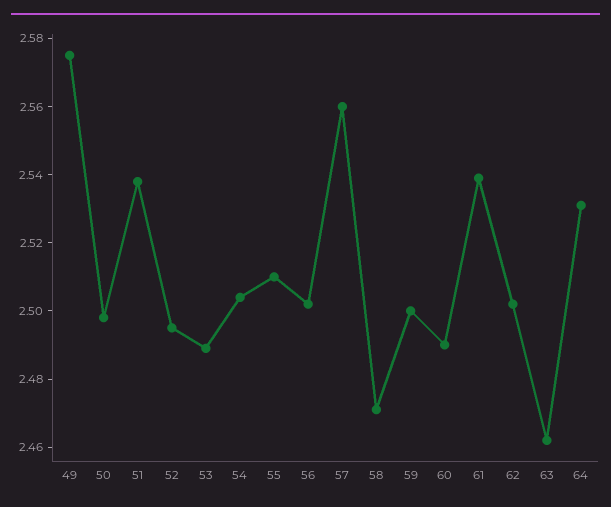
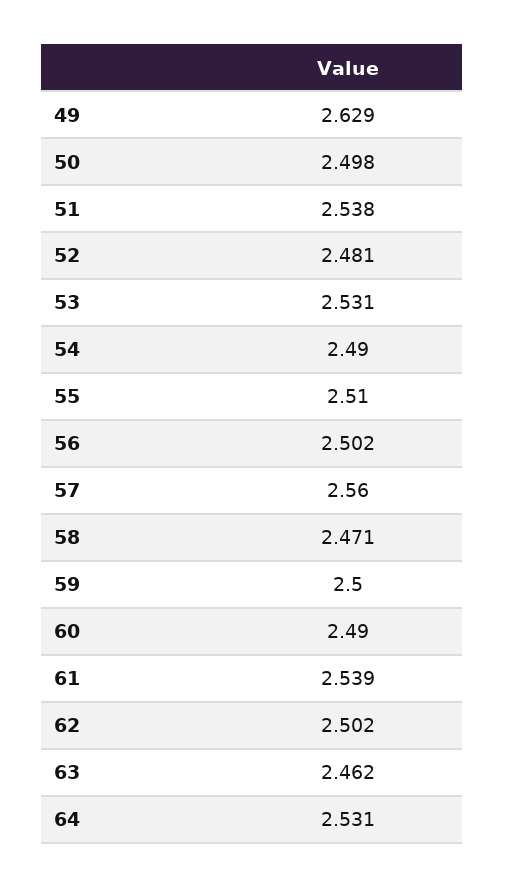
  {
-   "49": 2.575,
+   "49": 2.629,
    "50": 2.498,
    "51": 2.538,
-   "52": 2.495,
+   "52": 2.481,
-   "53": 2.49,
+   "53": 2.531,
-   "54": 2.505,
+   "54": 2.49,
    "55": 2.51,
    "56": 2.502,
    "57": 2.56,
    "58": 2.471,
    "59": 2.5,
    "60": 2.49,
    "61": 2.539,
    "62": 2.502,
    "63": 2.462,
    "64": 2.531
  }

